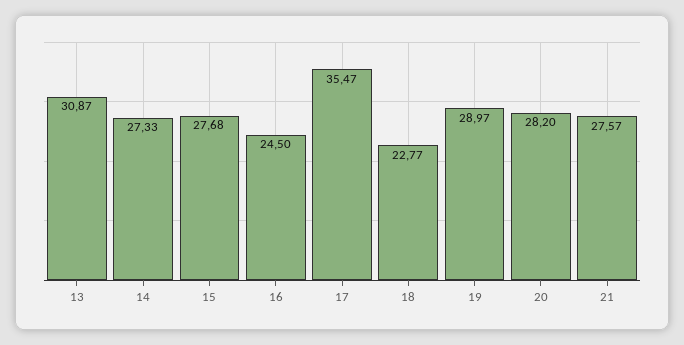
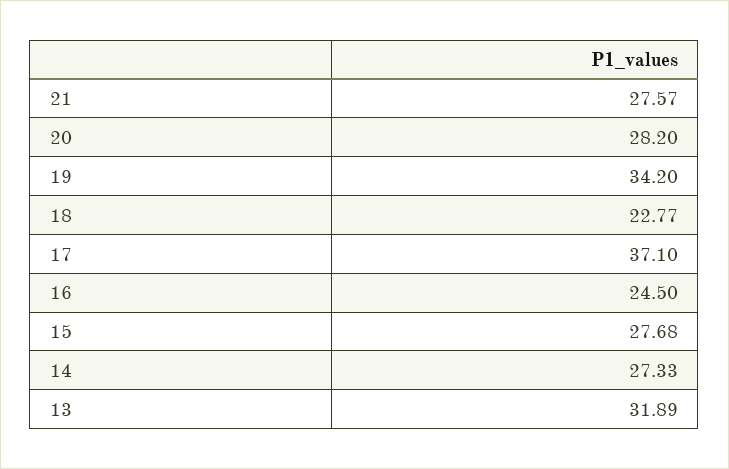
  {
-   "13": 30.87,
+   "13": 31.89,
    "14": 27.33,
    "15": 27.68,
    "16": 24.5,
-   "17": 35.47,
+   "17": 37.1,
    "18": 22.77,
-   "19": 28.97,
+   "19": 34.2,
    "20": 28.2,
    "21": 27.57
  }

